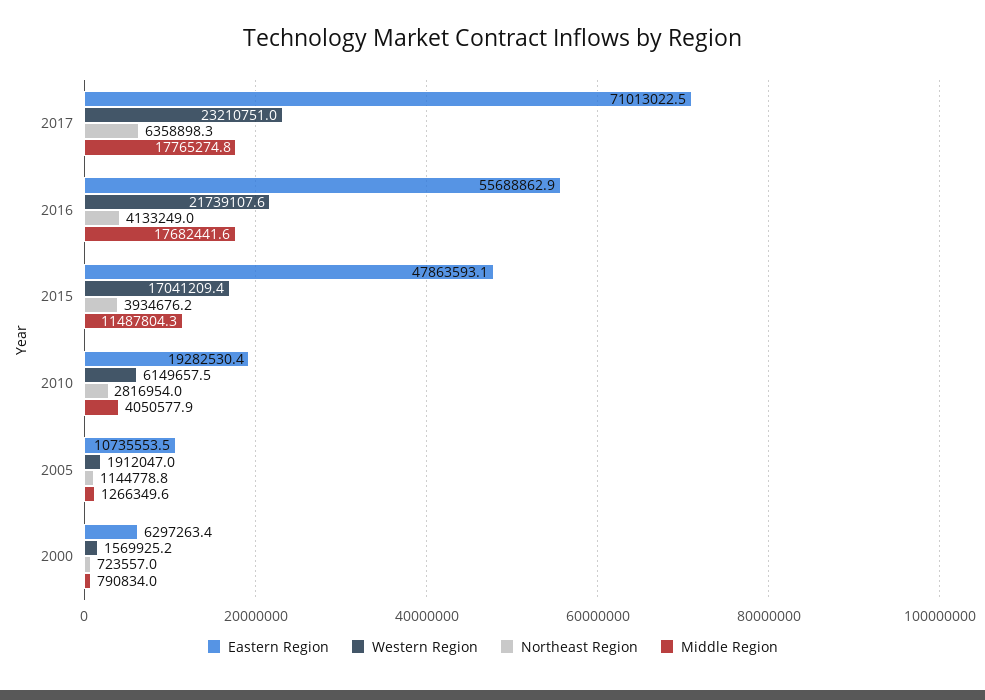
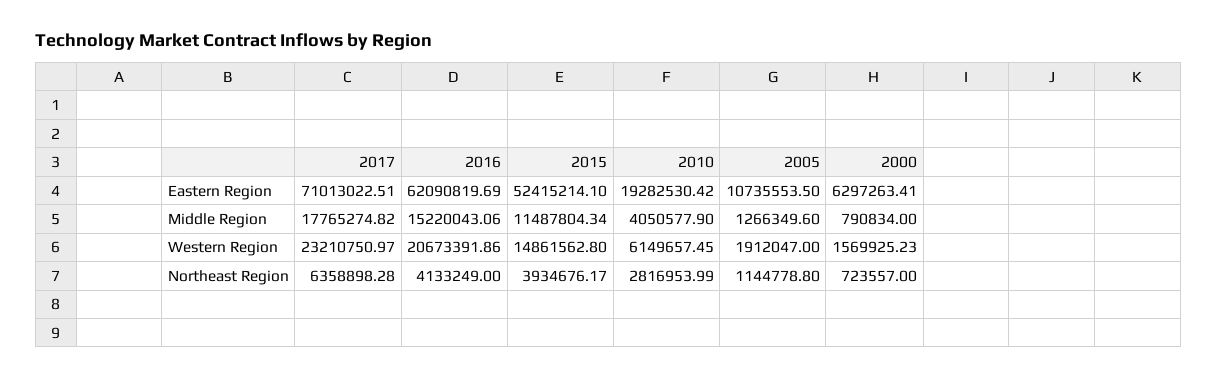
  {
    "Eastern Region": {
      "2017": 71013022.51,
-     "2016": 55688862.9,
+     "2016": 62090819.69,
-     "2015": 47863593.1,
+     "2015": 52415214.1,
      "2010": 19282530.42,
      "2005": 10735553.5,
      "2000": 6297263.41
    },
    "Western Region": {
      "2017": 23210750.97,
-     "2016": 21739107.6,
+     "2016": 20673391.86,
-     "2015": 17041209.4,
+     "2015": 14861562.8,
      "2010": 6149657.45,
      "2005": 1912047,
      "2000": 1569925.23
    },
    "Northeast Region": {
      "2017": 6358898.28,
      "2016": 4133249,
      "2015": 3934676.17,
      "2010": 2816953.99,
      "2005": 1144778.8,
      "2000": 723557
    },
    "Middle Region": {
      "2017": 17765274.82,
-     "2016": 17682441.6,
+     "2016": 15220043.06,
      "2015": 11487804.34,
      "2010": 4050577.9,
      "2005": 1266349.6,
      "2000": 790834
    }
  }

